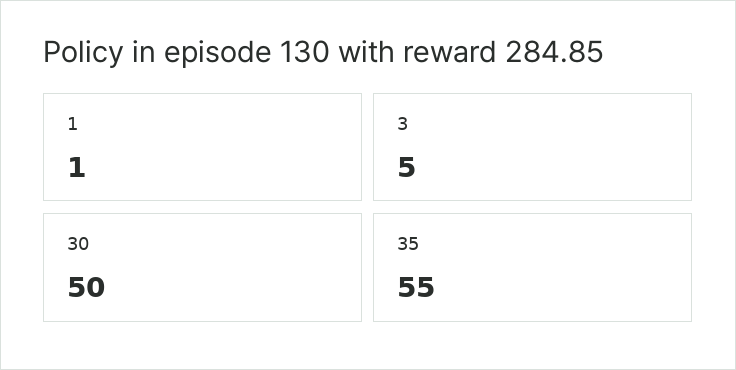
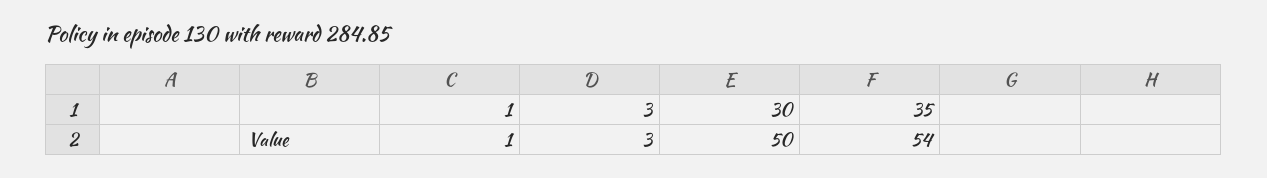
  {
    "1": 1,
-   "3": 5,
+   "3": 3,
    "30": 50,
-   "35": 55
+   "35": 54
  }

